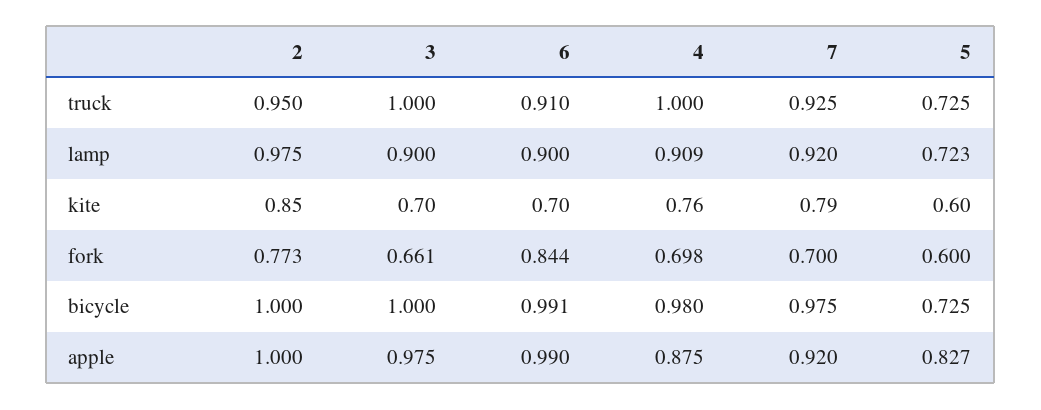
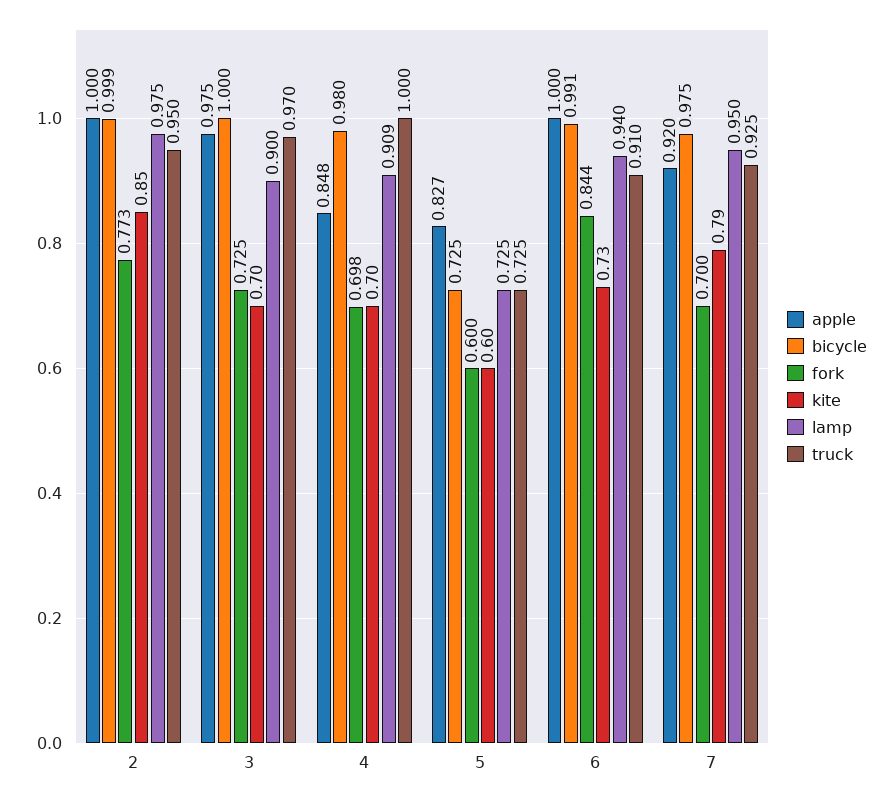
  {
    "truck": {
      "2": 0.95,
-     "3": 1,
+     "3": 0.97,
      "6": 0.91,
      "4": 1,
      "7": 0.925,
      "5": 0.725
    },
    "lamp": {
      "2": 0.975,
      "3": 0.9,
-     "6": 0.9,
+     "6": 0.94,
      "4": 0.909,
-     "7": 0.92,
+     "7": 0.95,
-     "5": 0.723
+     "5": 0.725
    },
    "kite": {
      "2": 0.85,
      "3": 0.7,
-     "6": 0.7,
+     "6": 0.73,
-     "4": 0.76,
+     "4": 0.7,
      "7": 0.79,
      "5": 0.6
    },
    "fork": {
      "2": 0.773,
-     "3": 0.661,
+     "3": 0.725,
      "6": 0.844,
      "4": 0.698,
      "7": 0.7,
      "5": 0.6
    },
    "bicycle": {
-     "2": 1,
+     "2": 0.999,
      "3": 1,
      "6": 0.991,
      "4": 0.98,
      "7": 0.975,
      "5": 0.725
    },
    "apple": {
      "2": 1,
      "3": 0.975,
-     "6": 0.99,
+     "6": 1,
-     "4": 0.875,
+     "4": 0.848,
      "7": 0.92,
      "5": 0.827
    }
  }

